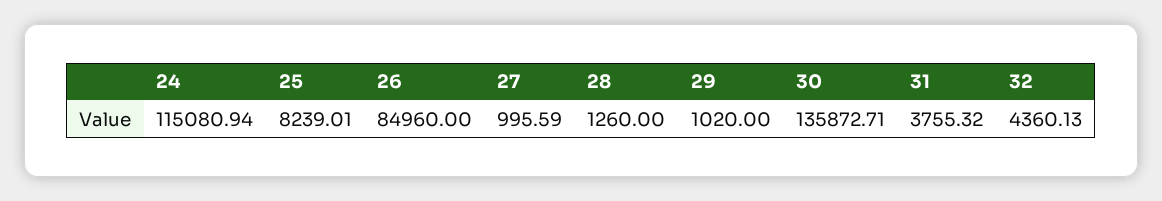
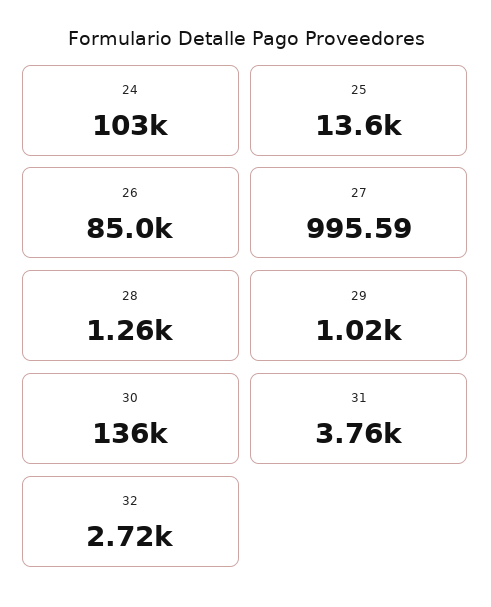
  {
-   "24": 115080.94,
+   "24": 103000,
-   "25": 8239.01,
+   "25": 13600,
    "26": 84960,
    "27": 995.59,
    "28": 1260,
    "29": 1020,
    "30": 135872.71,
    "31": 3755.32,
-   "32": 4360.13
+   "32": 2720
  }

